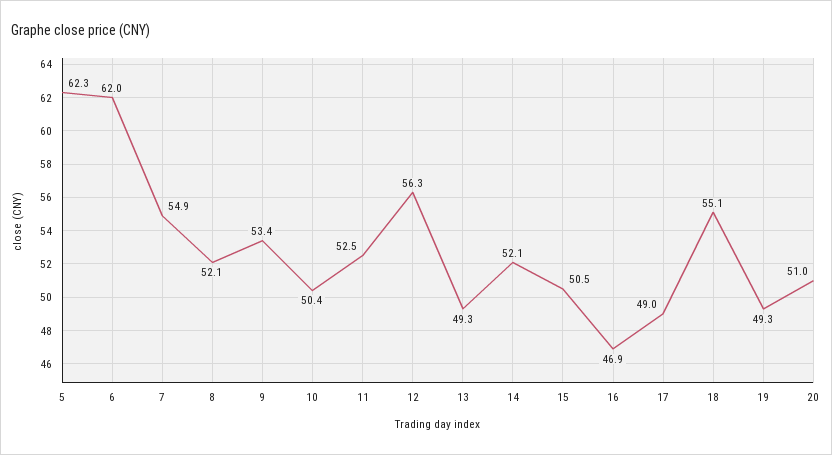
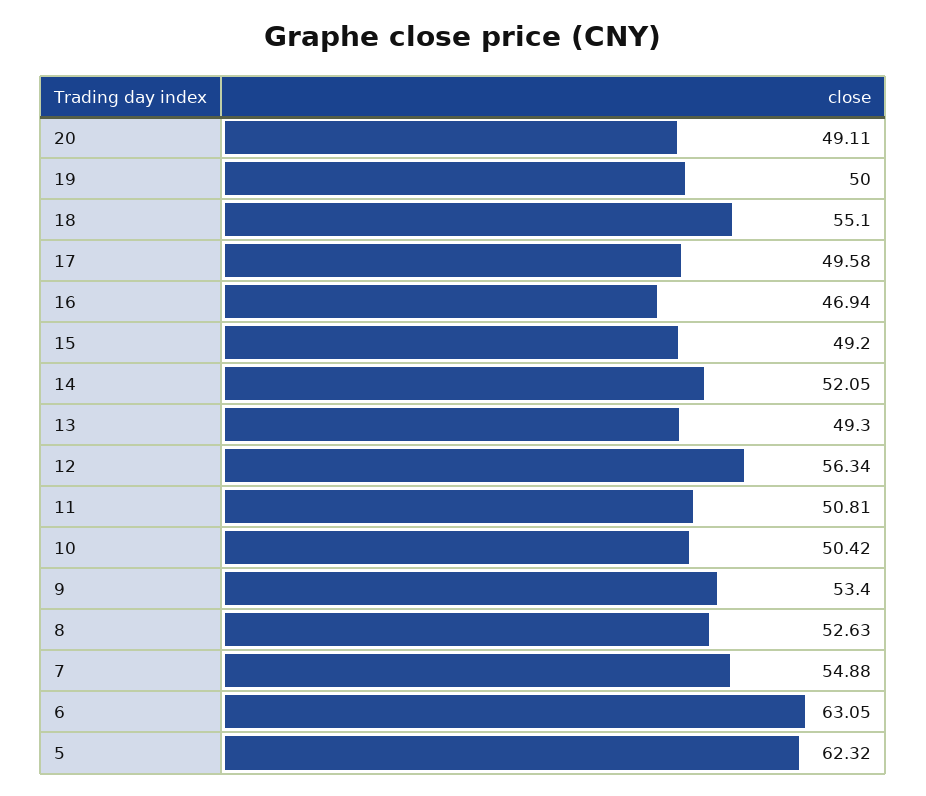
  {
    "5": 62.32,
-   "6": 62,
+   "6": 63.05,
    "7": 54.88,
-   "8": 52.1,
+   "8": 52.63,
    "9": 53.4,
    "10": 50.42,
-   "11": 52.5,
+   "11": 50.81,
    "12": 56.34,
    "13": 49.3,
    "14": 52.05,
-   "15": 50.5,
+   "15": 49.2,
    "16": 46.94,
-   "17": 49,
+   "17": 49.58,
    "18": 55.1,
-   "19": 49.3,
+   "19": 50,
-   "20": 51
+   "20": 49.11
  }

